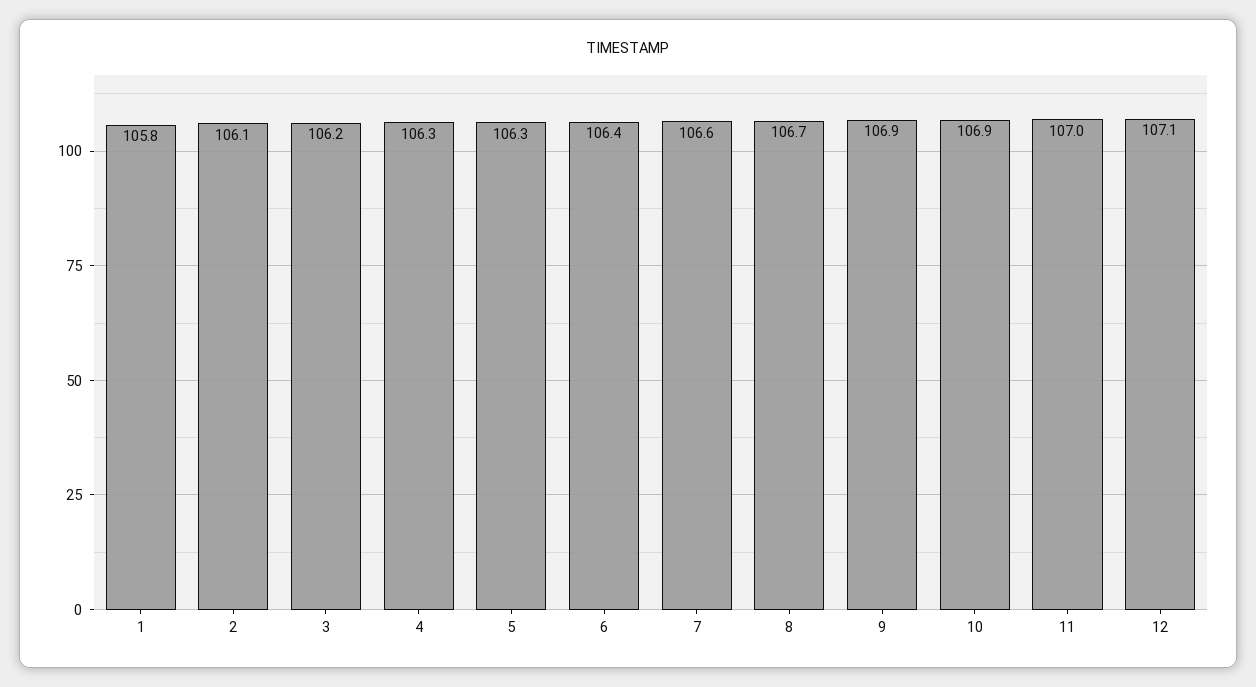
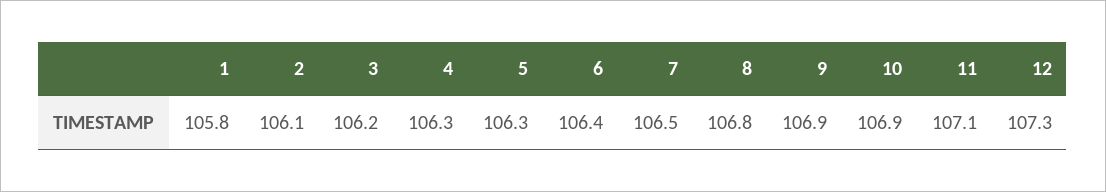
  {
    "1": 105.8,
    "2": 106.1,
    "3": 106.2,
    "4": 106.3,
    "5": 106.3,
    "6": 106.4,
-   "7": 106.6,
+   "7": 106.5,
-   "8": 106.7,
+   "8": 106.8,
    "9": 106.9,
    "10": 106.9,
-   "11": 107,
+   "11": 107.1,
-   "12": 107.1
+   "12": 107.3
  }

